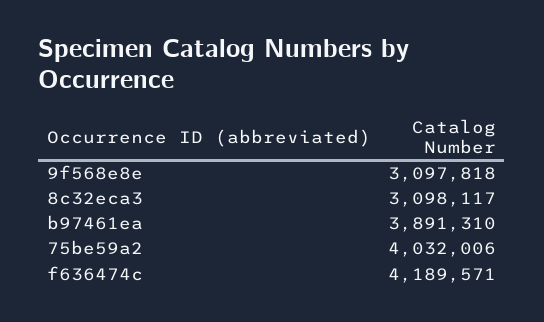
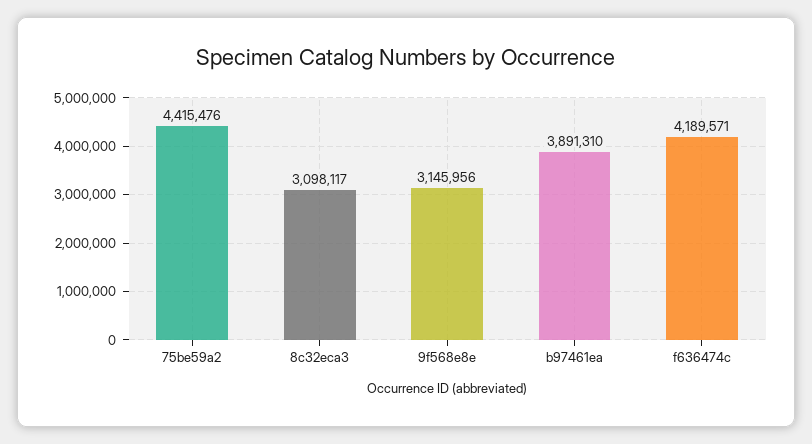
  {
-   "9f568e8e": 3097818,
+   "9f568e8e": 3145956,
    "8c32eca3": 3098117,
    "b97461ea": 3891310,
-   "75be59a2": 4032006,
+   "75be59a2": 4415476,
    "f636474c": 4189571
  }

